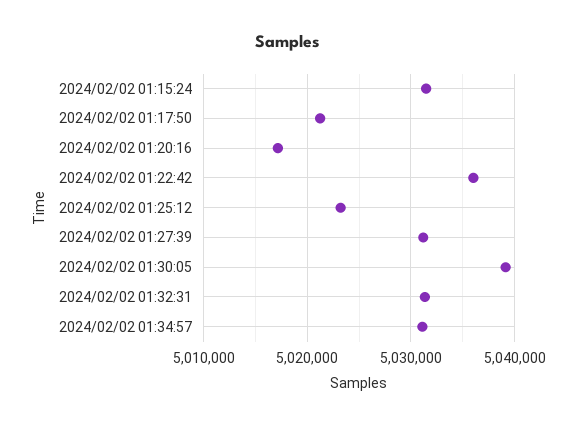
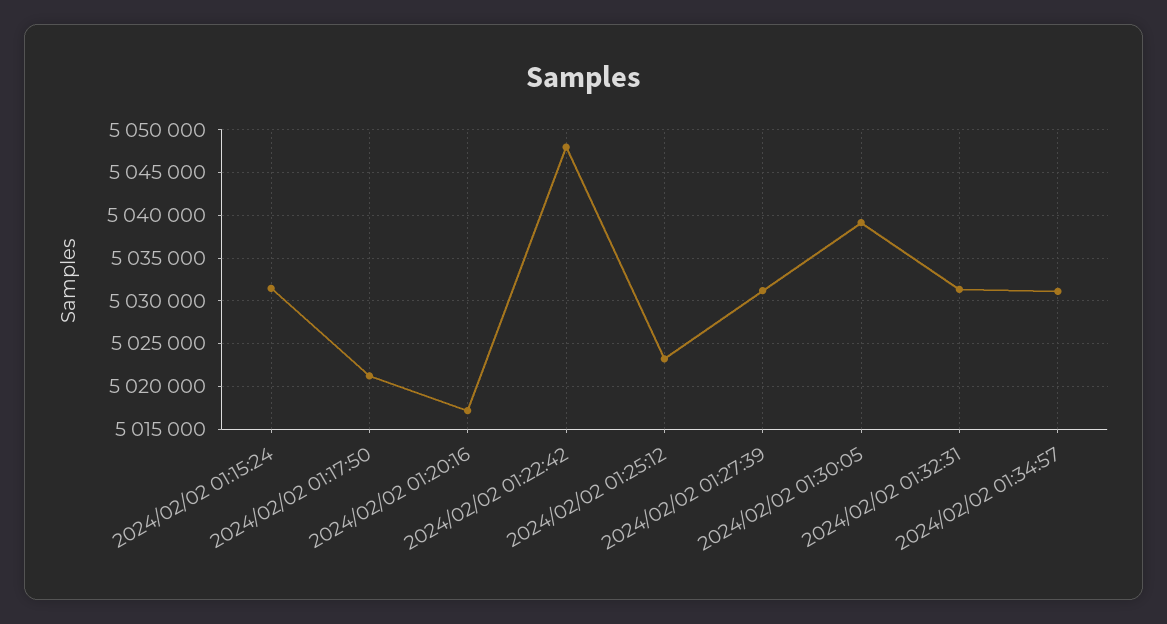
  {
    "2024/02/02 01:15:24": 5031000,
    "2024/02/02 01:17:50": 5021000,
    "2024/02/02 01:20:16": 5017000,
-   "2024/02/02 01:22:42": 5036000,
+   "2024/02/02 01:22:42": 5048000,
    "2024/02/02 01:25:12": 5023000,
    "2024/02/02 01:27:39": 5031000,
    "2024/02/02 01:30:05": 5039000,
    "2024/02/02 01:32:31": 5031000,
    "2024/02/02 01:34:57": 5031000
  }

